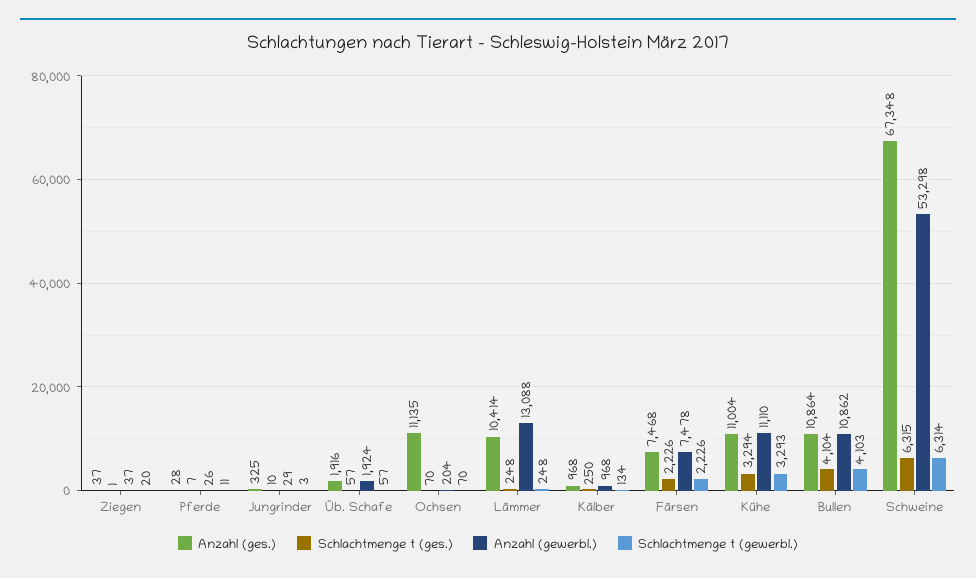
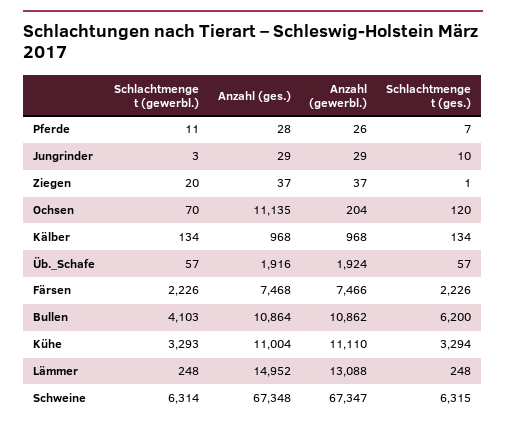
  {
    "Anzahl (ges.)": {
      "Ziegen": 37,
      "Pferde": 28,
-     "Jungrinder": 325,
+     "Jungrinder": 29,
      "Üb. Schafe": 1916,
      "Ochsen": 11135,
-     "Lämmer": 10414,
+     "Lämmer": 14952,
      "Kälber": 968,
      "Färsen": 7468,
      "Kühe": 11004,
      "Bullen": 10864,
      "Schweine": 67348
    },
    "Schlachtmenge t (ges.)": {
      "Ziegen": 1,
      "Pferde": 7,
      "Jungrinder": 10,
      "Üb. Schafe": 57,
-     "Ochsen": 70,
+     "Ochsen": 120,
      "Lämmer": 248,
-     "Kälber": 250,
+     "Kälber": 134,
      "Färsen": 2226,
      "Kühe": 3294,
-     "Bullen": 4104,
+     "Bullen": 6200,
      "Schweine": 6315
    },
    "Anzahl (gewerbl.)": {
      "Ziegen": 37,
      "Pferde": 26,
      "Jungrinder": 29,
      "Üb. Schafe": 1924,
      "Ochsen": 204,
      "Lämmer": 13088,
      "Kälber": 968,
-     "Färsen": 7478,
+     "Färsen": 7466,
      "Kühe": 11110,
      "Bullen": 10862,
-     "Schweine": 53298
+     "Schweine": 67347
    },
    "Schlachtmenge t (gewerbl.)": {
      "Ziegen": 20,
      "Pferde": 11,
      "Jungrinder": 3,
      "Üb. Schafe": 57,
      "Ochsen": 70,
      "Lämmer": 248,
      "Kälber": 134,
      "Färsen": 2226,
      "Kühe": 3293,
      "Bullen": 4103,
      "Schweine": 6314
    }
  }

